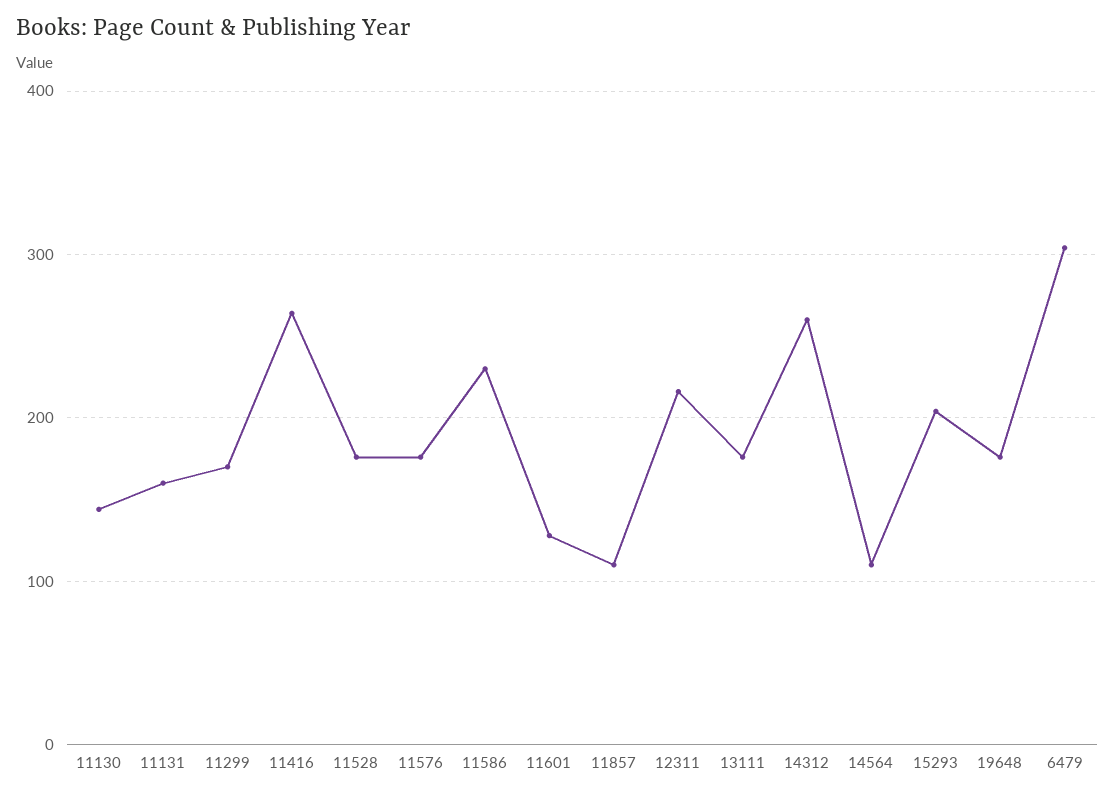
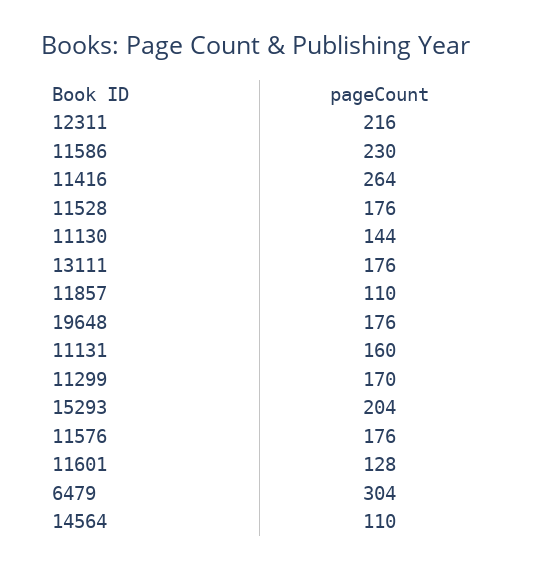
  {
    "11130": 144,
    "11131": 160,
    "11299": 170,
    "11416": 264,
    "11528": 176,
    "11576": 176,
    "11586": 230,
    "11601": 128,
    "11857": 110,
    "12311": 216,
    "13111": 176,
-   "14312": 260,
    "14564": 110,
    "15293": 204,
    "19648": 176,
    "6479": 304
  }

